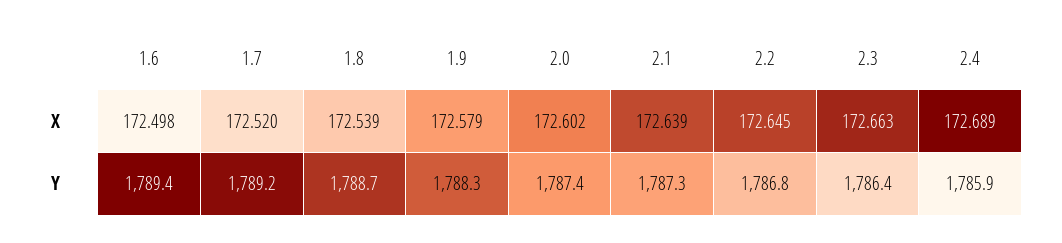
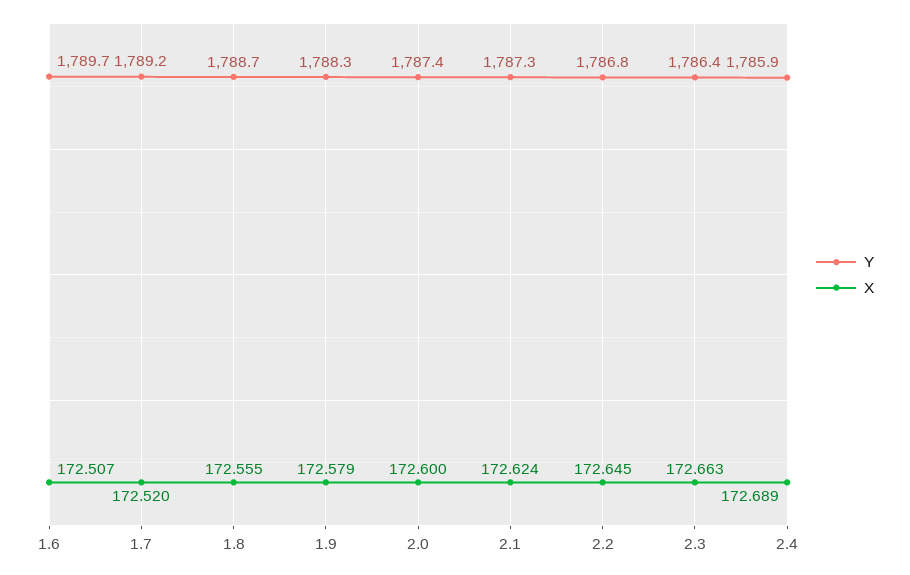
  {
    "X": {
-     "1.6": 172.498,
+     "1.6": 172.507,
      "1.7": 172.52,
-     "1.8": 172.539,
+     "1.8": 172.555,
      "1.9": 172.579,
-     "2.0": 172.602,
+     "2.0": 172.6,
-     "2.1": 172.639,
+     "2.1": 172.624,
      "2.2": 172.645,
      "2.3": 172.663,
      "2.4": 172.689
    },
    "Y": {
-     "1.6": 1789.4,
+     "1.6": 1789.7,
      "1.7": 1789.2,
      "1.8": 1788.7,
      "1.9": 1788.3,
      "2.0": 1787.4,
      "2.1": 1787.3,
      "2.2": 1786.8,
      "2.3": 1786.4,
      "2.4": 1785.9
    }
  }

